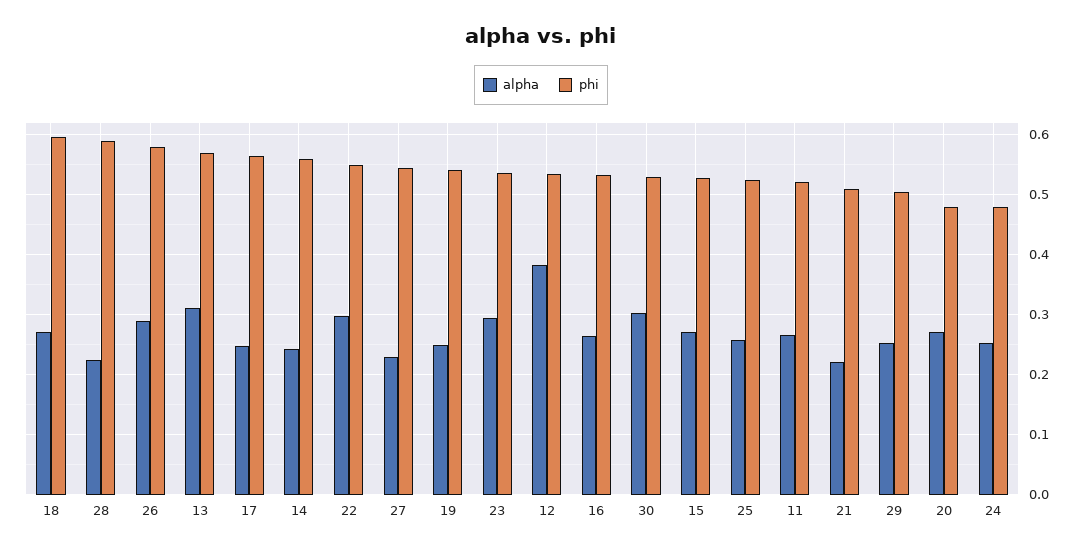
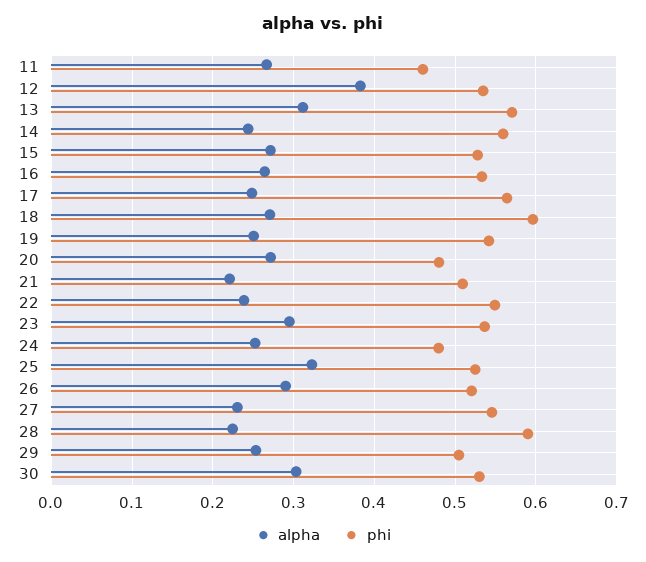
  {
    "alpha": {
      "18": 0.27,
      "28": 0.22,
      "26": 0.29,
      "13": 0.31,
      "17": 0.25,
      "14": 0.24,
-     "22": 0.3,
+     "22": 0.24,
      "27": 0.23,
      "19": 0.25,
      "23": 0.29,
      "12": 0.38,
      "16": 0.26,
      "30": 0.3,
      "15": 0.27,
-     "25": 0.26,
+     "25": 0.32,
      "11": 0.27,
      "21": 0.22,
      "29": 0.25,
      "20": 0.27,
      "24": 0.25
    },
    "phi": {
      "18": 0.6,
      "28": 0.59,
-     "26": 0.58,
+     "26": 0.52,
      "13": 0.57,
      "17": 0.56,
      "14": 0.56,
      "22": 0.55,
      "27": 0.55,
      "19": 0.54,
      "23": 0.54,
      "12": 0.53,
      "16": 0.53,
      "30": 0.53,
      "15": 0.53,
      "25": 0.52,
-     "11": 0.52,
+     "11": 0.46,
      "21": 0.51,
      "29": 0.5,
      "20": 0.48,
      "24": 0.48
    }
  }

